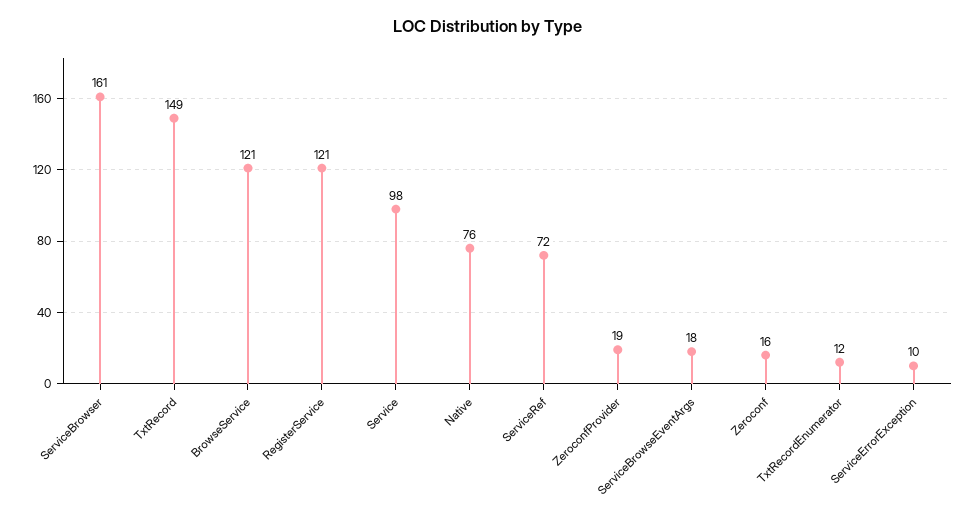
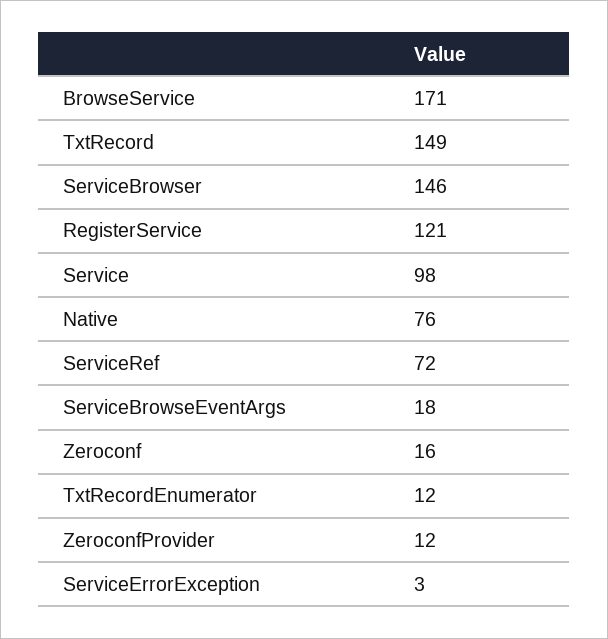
  {
-   "ServiceBrowser": 161,
+   "ServiceBrowser": 146,
    "TxtRecord": 149,
-   "BrowseService": 121,
+   "BrowseService": 171,
    "RegisterService": 121,
    "Service": 98,
    "Native": 76,
    "ServiceRef": 72,
-   "ZeroconfProvider": 19,
+   "ZeroconfProvider": 12,
    "ServiceBrowseEventArgs": 18,
    "Zeroconf": 16,
    "TxtRecordEnumerator": 12,
-   "ServiceErrorException": 10
+   "ServiceErrorException": 3
  }

